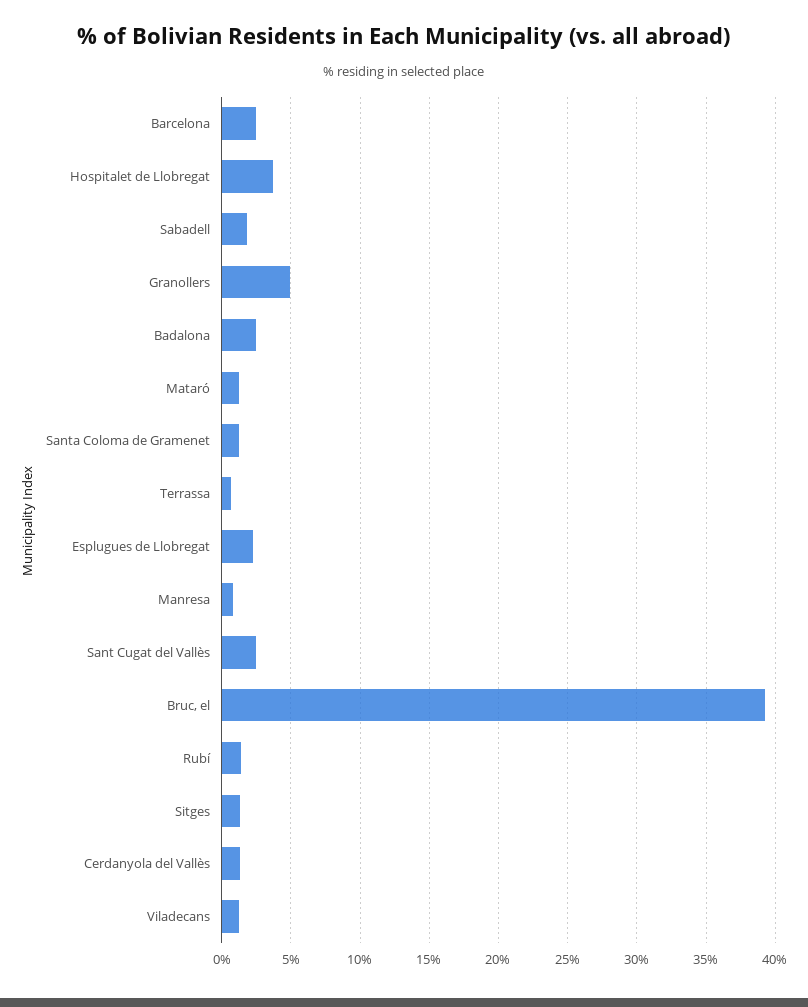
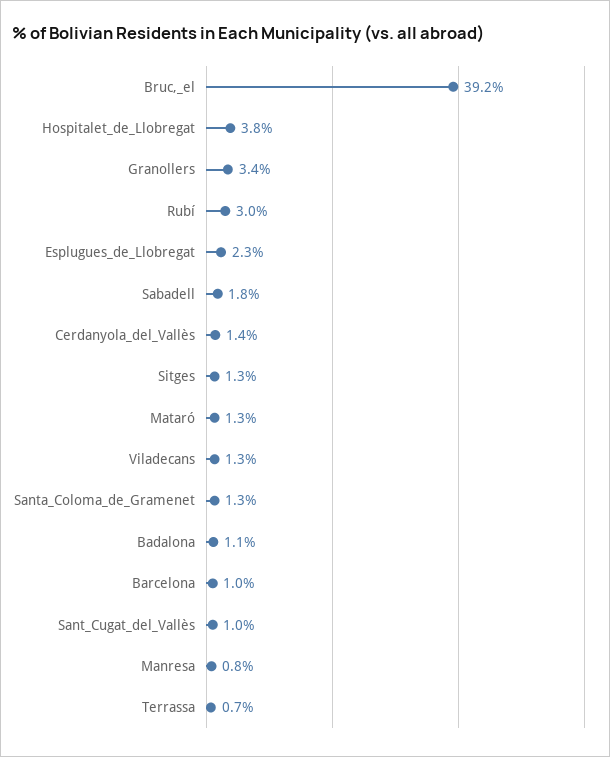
  {
-   "Barcelona": 2.5,
+   "Barcelona": 1,
    "Hospitalet de Llobregat": 3.8,
    "Sabadell": 1.8,
-   "Granollers": 5,
+   "Granollers": 3.4,
-   "Badalona": 2.5,
+   "Badalona": 1.1,
    "Mataró": 1.3,
    "Santa Coloma de Gramenet": 1.3,
    "Terrassa": 0.7,
    "Esplugues de Llobregat": 2.3,
    "Manresa": 0.8,
-   "Sant Cugat del Vallès": 2.5,
+   "Sant Cugat del Vallès": 1,
    "Bruc, el": 39.2,
-   "Rubí": 1.5,
+   "Rubí": 3,
    "Sitges": 1.3,
    "Cerdanyola del Vallès": 1.4,
    "Viladecans": 1.3
  }

